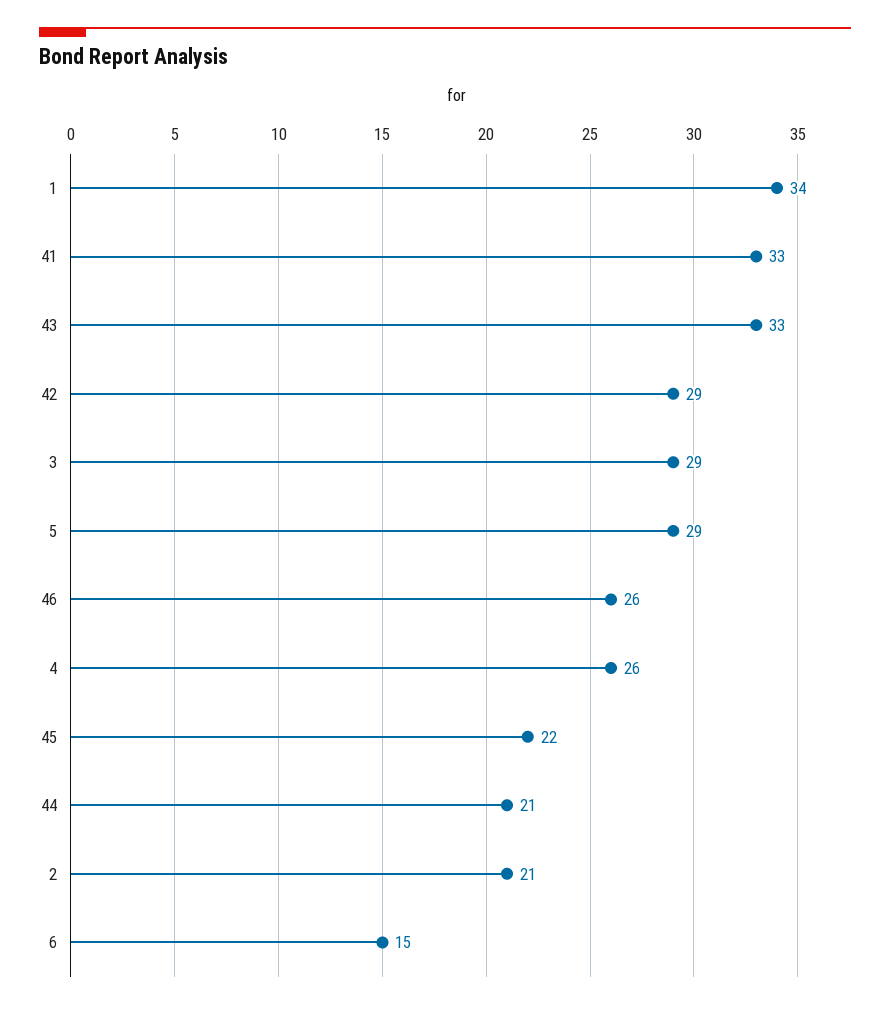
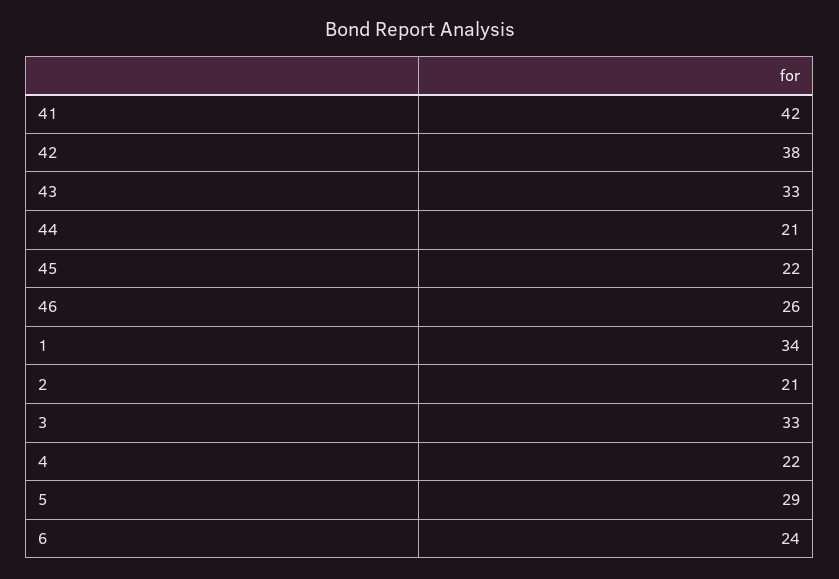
  {
    "1": 34,
-   "41": 33,
+   "41": 42,
    "43": 33,
-   "42": 29,
+   "42": 38,
-   "3": 29,
+   "3": 33,
    "5": 29,
    "46": 26,
-   "4": 26,
+   "4": 22,
    "45": 22,
    "44": 21,
    "2": 21,
-   "6": 15
+   "6": 24
  }

